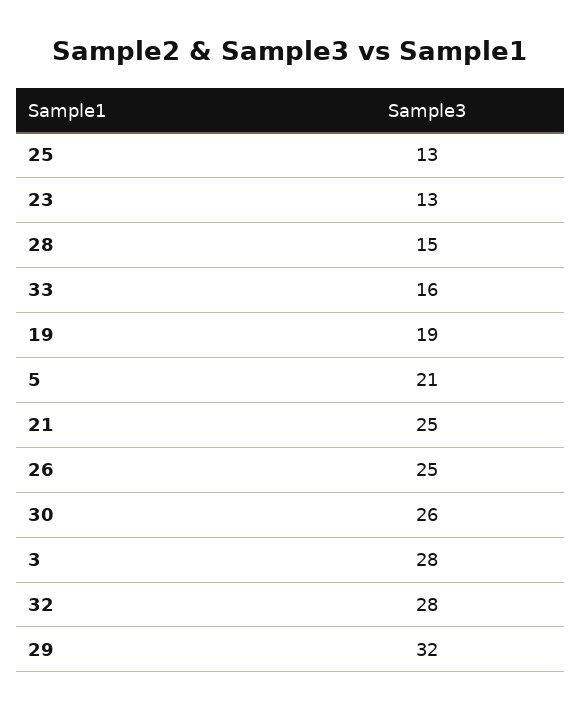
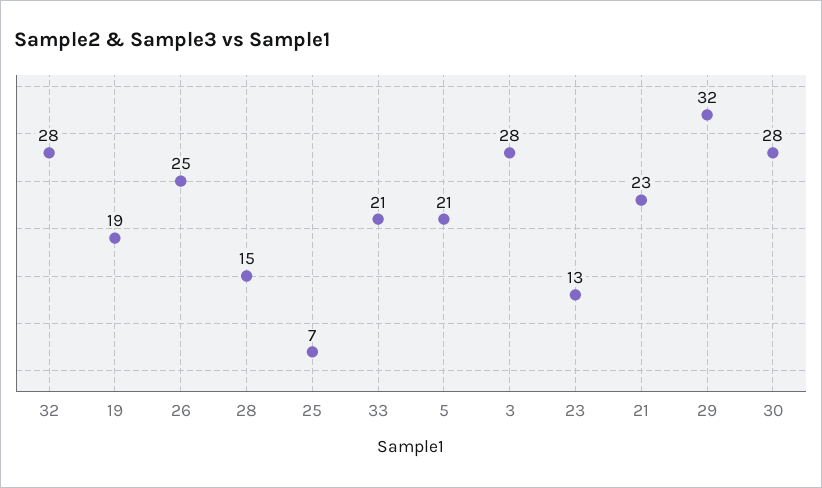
  {
-   "25": 13,
+   "25": 7,
    "23": 13,
    "28": 15,
-   "33": 16,
+   "33": 21,
    "19": 19,
    "5": 21,
-   "21": 25,
+   "21": 23,
    "26": 25,
-   "30": 26,
+   "30": 28,
    "3": 28,
    "32": 28,
    "29": 32
  }

